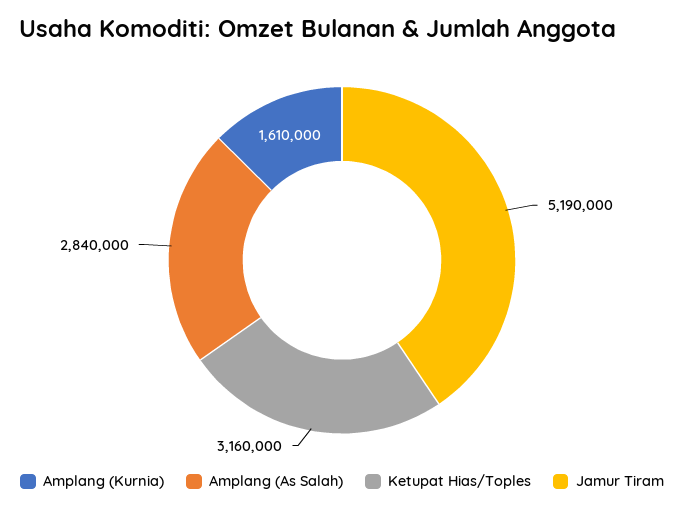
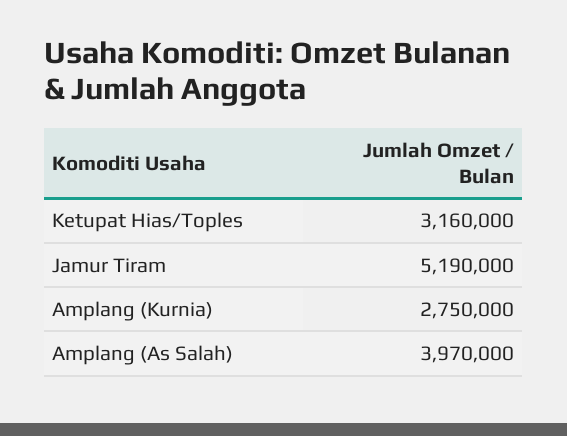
  {
-   "Amplang (Kurnia)": 1610000,
+   "Amplang (Kurnia)": 2750000,
-   "Amplang (As Salah)": 2840000,
+   "Amplang (As Salah)": 3970000,
    "Ketupat Hias/Toples": 3160000,
    "Jamur Tiram": 5190000
  }

